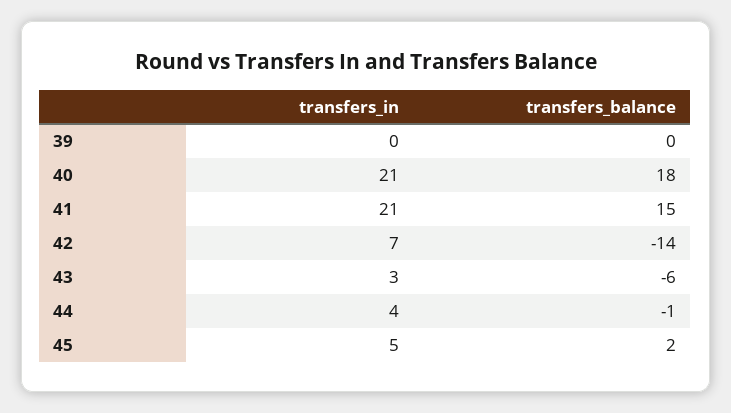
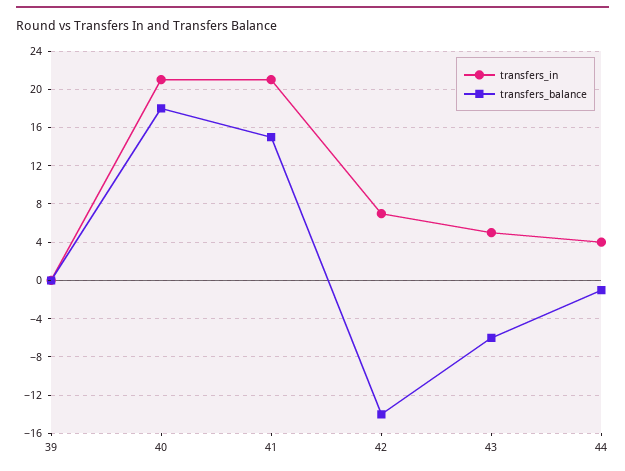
  {
    "transfers_in": {
      "39": 0,
      "40": 21,
      "41": 21,
      "42": 7,
-     "43": 3,
+     "43": 5,
-     "44": 4,
+     "44": 4
-     "45": 5
    },
    "transfers_balance": {
      "39": 0,
      "40": 18,
      "41": 15,
      "42": -14,
      "43": -6,
-     "44": -1,
+     "44": -1
-     "45": 2
    }
  }

